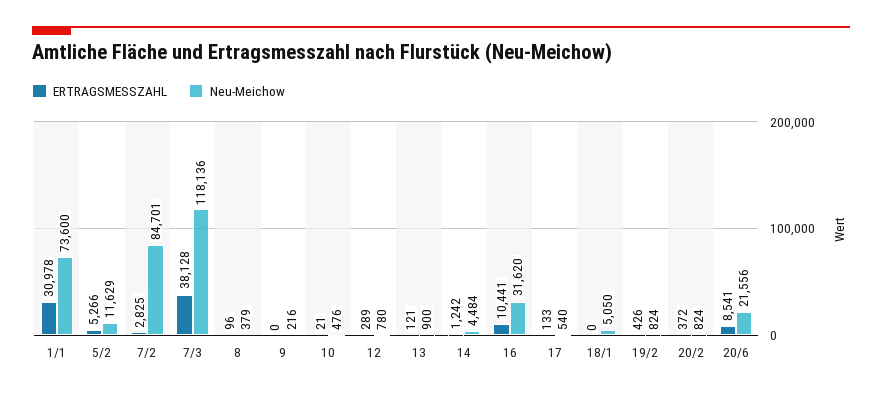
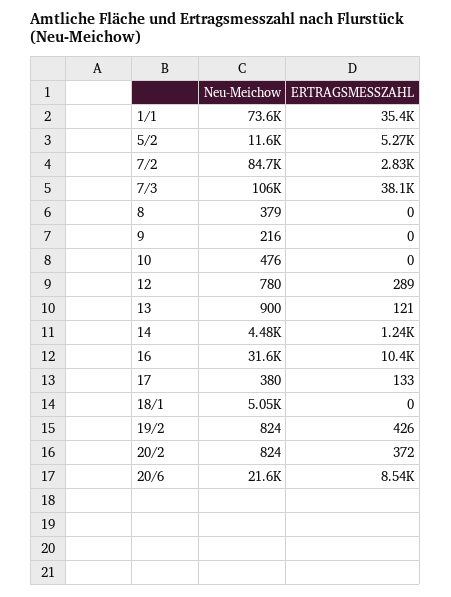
  {
    "ERTRAGSMESSZAHL": {
-     "1/1": 30978,
+     "1/1": 35400,
      "5/2": 5266,
      "7/2": 2825,
      "7/3": 38128,
-     "8": 96,
+     "8": 0,
      "9": 0,
-     "10": 21,
+     "10": 0,
      "12": 289,
      "13": 121,
      "14": 1242,
      "16": 10441,
      "17": 133,
      "18/1": 0,
      "19/2": 426,
      "20/2": 372,
      "20/6": 8541
    },
    "Neu-Meichow": {
      "1/1": 73600,
      "5/2": 11629,
      "7/2": 84701,
-     "7/3": 118136,
+     "7/3": 106000,
      "8": 379,
      "9": 216,
      "10": 476,
      "12": 780,
      "13": 900,
      "14": 4484,
      "16": 31620,
-     "17": 540,
+     "17": 380,
      "18/1": 5050,
      "19/2": 824,
      "20/2": 824,
      "20/6": 21556
    }
  }

